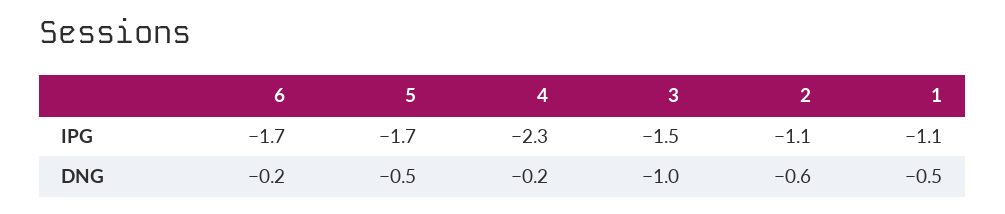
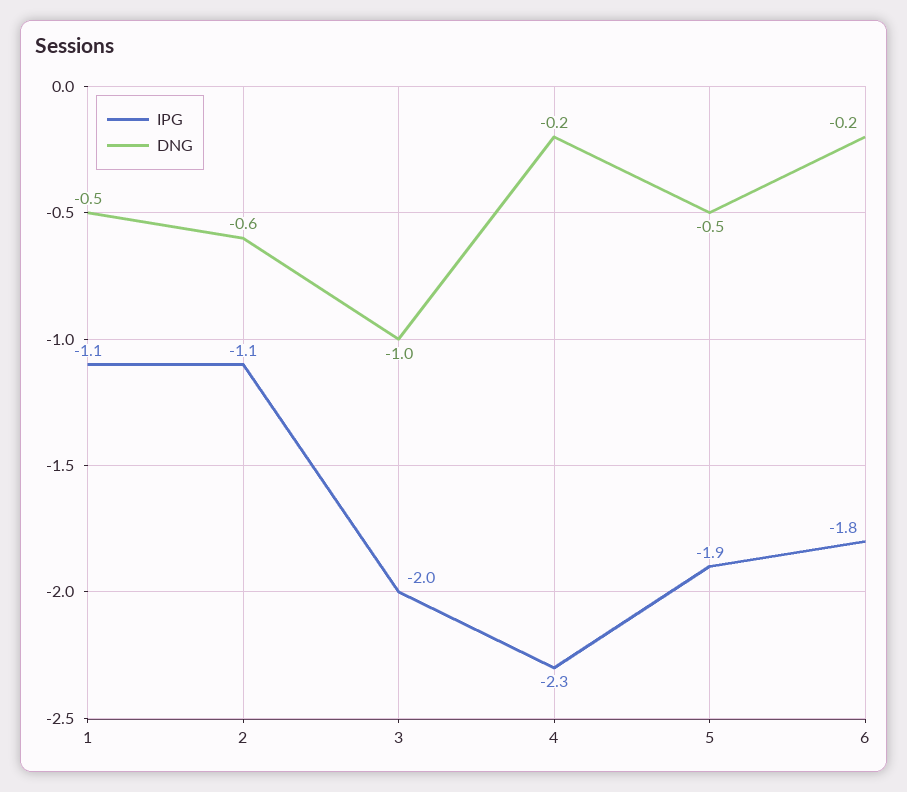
  {
    "IPG": {
-     "6": -1.7,
+     "6": -1.8,
-     "5": -1.7,
+     "5": -1.9,
      "4": -2.3,
-     "3": -1.5,
+     "3": -2,
      "2": -1.1,
      "1": -1.1
    },
    "DNG": {
      "6": -0.2,
      "5": -0.5,
      "4": -0.2,
      "3": -1,
      "2": -0.6,
      "1": -0.5
    }
  }

